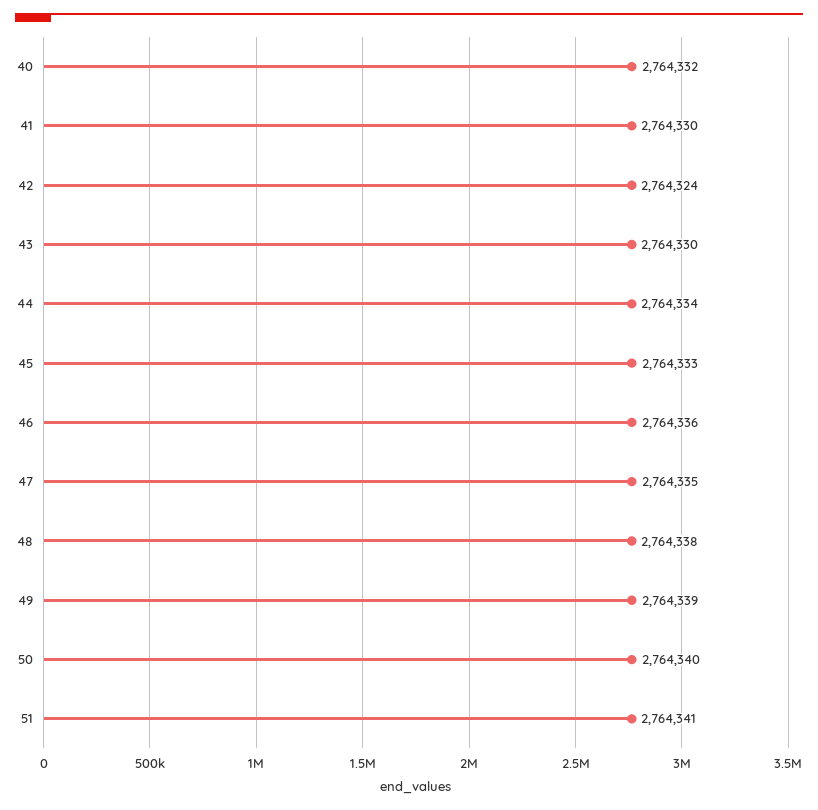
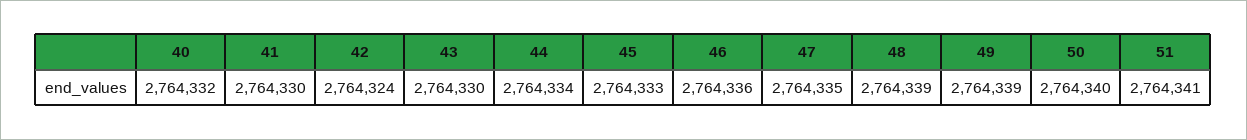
  {
    "40": 2764332,
    "41": 2764330,
    "42": 2764324,
    "43": 2764330,
    "44": 2764334,
    "45": 2764333,
    "46": 2764336,
    "47": 2764335,
-   "48": 2764338,
+   "48": 2764339,
    "49": 2764339,
    "50": 2764340,
    "51": 2764341
  }

